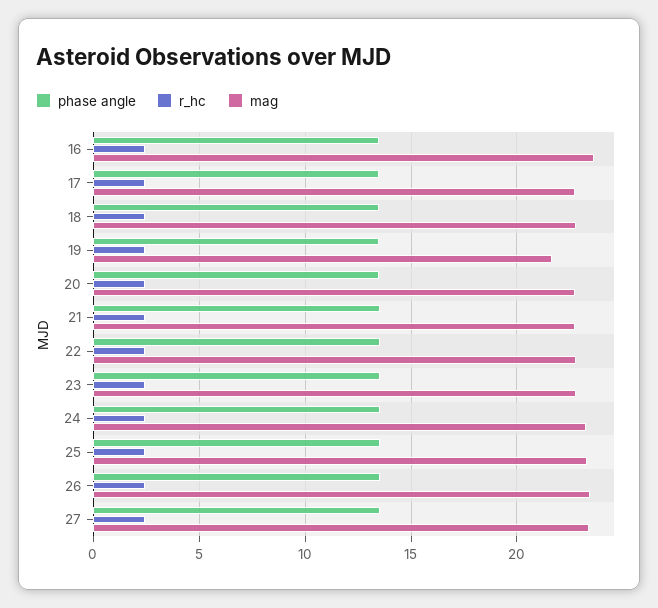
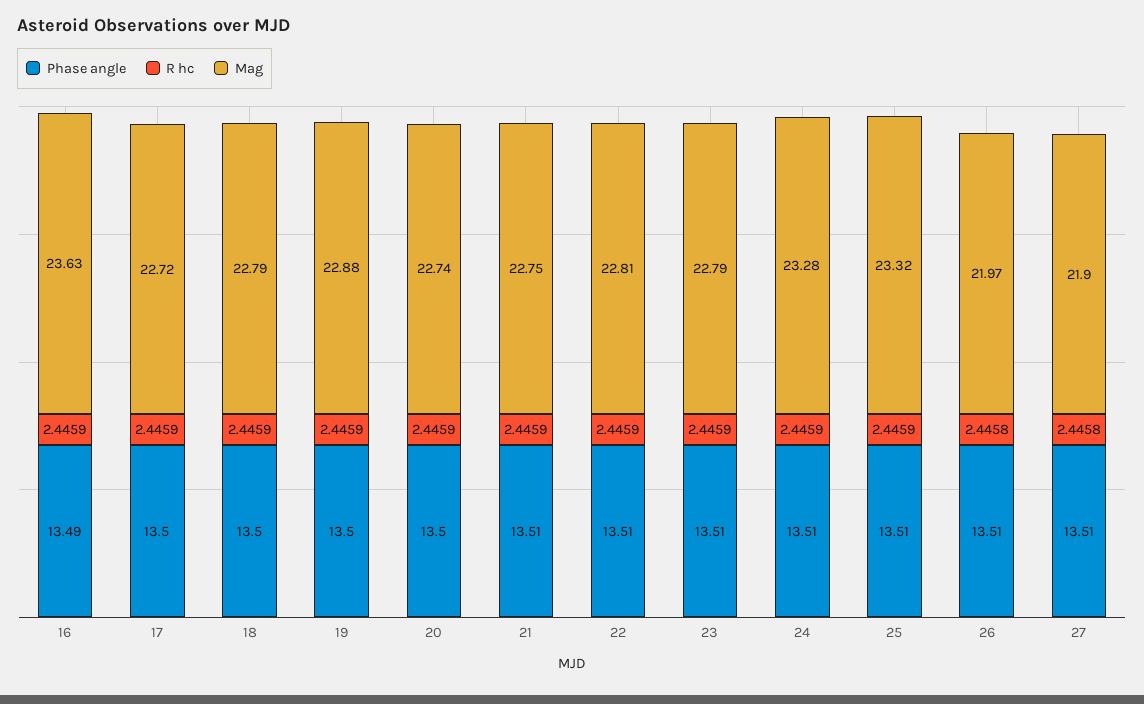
  {
    "phase angle": {
      "16": 13.49,
      "17": 13.5,
      "18": 13.5,
      "19": 13.5,
      "20": 13.5,
      "21": 13.51,
      "22": 13.51,
      "23": 13.51,
      "24": 13.51,
      "25": 13.51,
      "26": 13.51,
      "27": 13.51
    },
    "r_hc": {
      "16": 2.4459,
      "17": 2.4459,
      "18": 2.4459,
      "19": 2.4459,
      "20": 2.4459,
      "21": 2.4459,
      "22": 2.4459,
      "23": 2.4459,
      "24": 2.4459,
      "25": 2.4459,
      "26": 2.4458,
      "27": 2.4458
    },
    "mag": {
      "16": 23.63,
      "17": 22.72,
      "18": 22.79,
-     "19": 21.5,
+     "19": 22.88,
      "20": 22.74,
      "21": 22.75,
      "22": 22.81,
      "23": 22.79,
      "24": 23.28,
      "25": 23.32,
-     "26": 23.5,
+     "26": 21.97,
-     "27": 23.5
+     "27": 21.9
    }
  }

